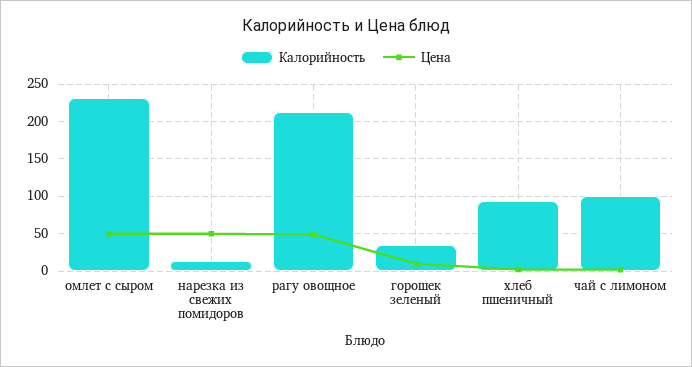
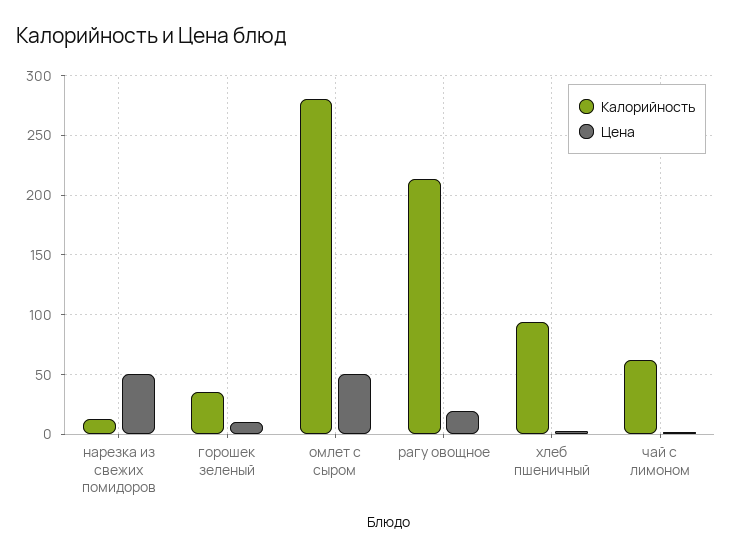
  {
    "Калорийность": {
-     "омлет с сыром": 230,
+     "омлет с сыром": 280,
      "нарезка из свежих помидоров": 10,
      "рагу овощное": 210,
      "горошек зеленый": 40,
      "хлеб пшеничный": 90,
-     "чай с лимоном": 100
+     "чай с лимоном": 60
    },
    "Цена": {
      "омлет с сыром": 50,
      "нарезка из свежих помидоров": 50,
-     "рагу овощное": 50,
+     "рагу овощное": 20,
      "горошек зеленый": 10,
      "хлеб пшеничный": 0,
      "чай с лимоном": 0
    }
  }

